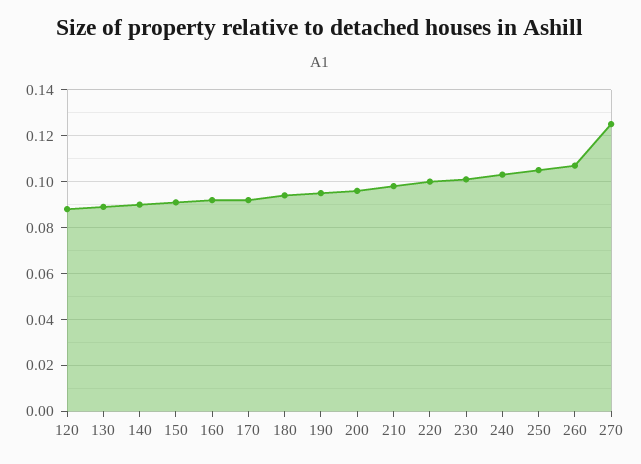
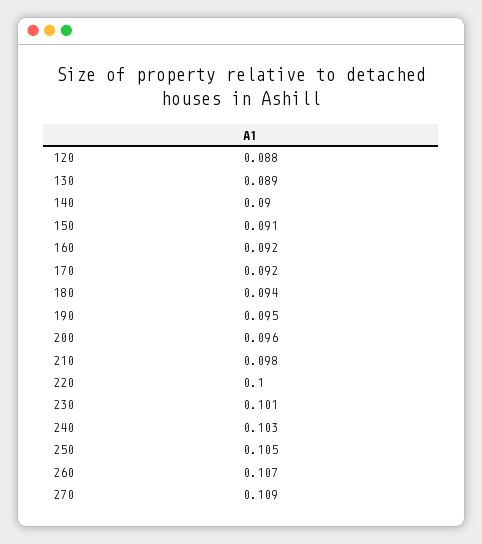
  {
    "120": 0.088,
    "130": 0.089,
    "140": 0.09,
    "150": 0.091,
    "160": 0.092,
    "170": 0.092,
    "180": 0.094,
    "190": 0.095,
    "200": 0.096,
    "210": 0.098,
    "220": 0.1,
    "230": 0.101,
    "240": 0.103,
    "250": 0.105,
    "260": 0.107,
-   "270": 0.125
+   "270": 0.109
  }

